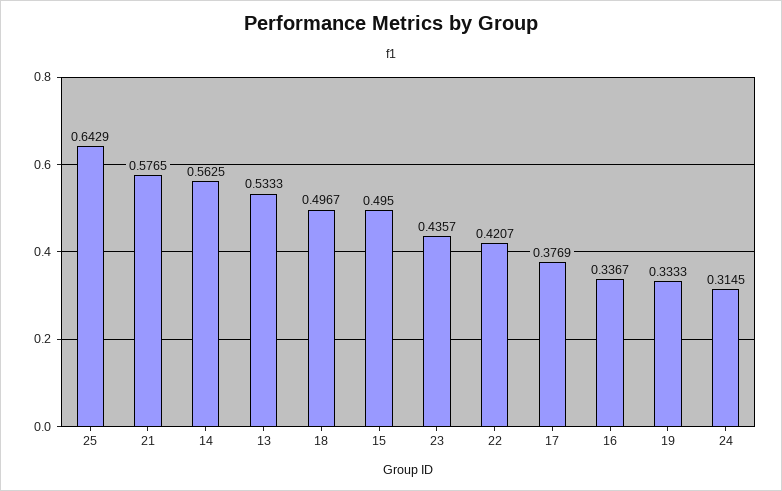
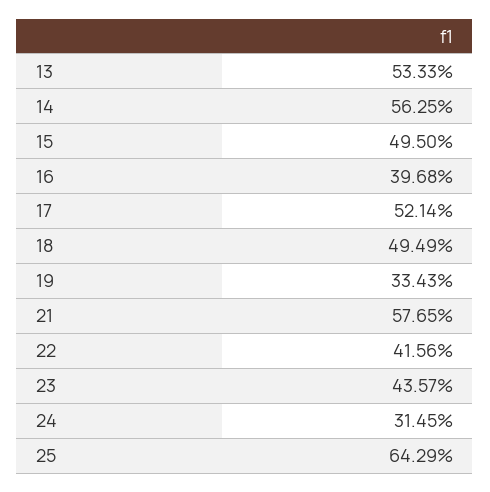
  {
    "25": 0.6429,
    "21": 0.5765,
    "14": 0.5625,
    "13": 0.5333,
-   "18": 0.4967,
+   "18": 0.4949,
    "15": 0.495,
    "23": 0.4357,
-   "22": 0.4207,
+   "22": 0.4156,
-   "17": 0.3769,
+   "17": 0.5214,
-   "16": 0.3367,
+   "16": 0.3968,
-   "19": 0.3333,
+   "19": 0.3343,
    "24": 0.3145
  }

